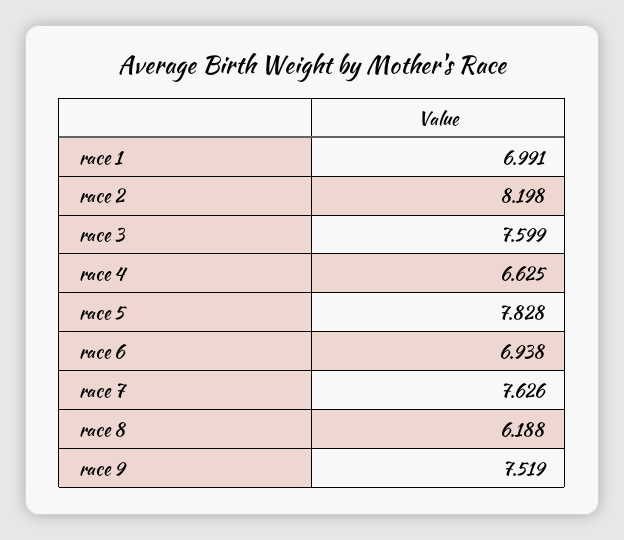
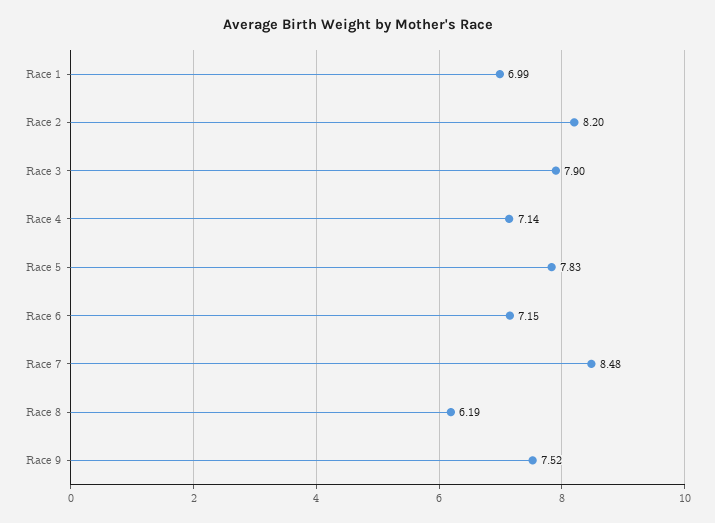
  {
    "race 1": 6.991,
    "race 2": 8.198,
-   "race 3": 7.599,
+   "race 3": 7.9,
-   "race 4": 6.625,
+   "race 4": 7.14,
    "race 5": 7.828,
-   "race 6": 6.938,
+   "race 6": 7.15,
-   "race 7": 7.626,
+   "race 7": 8.48,
    "race 8": 6.188,
    "race 9": 7.519
  }

